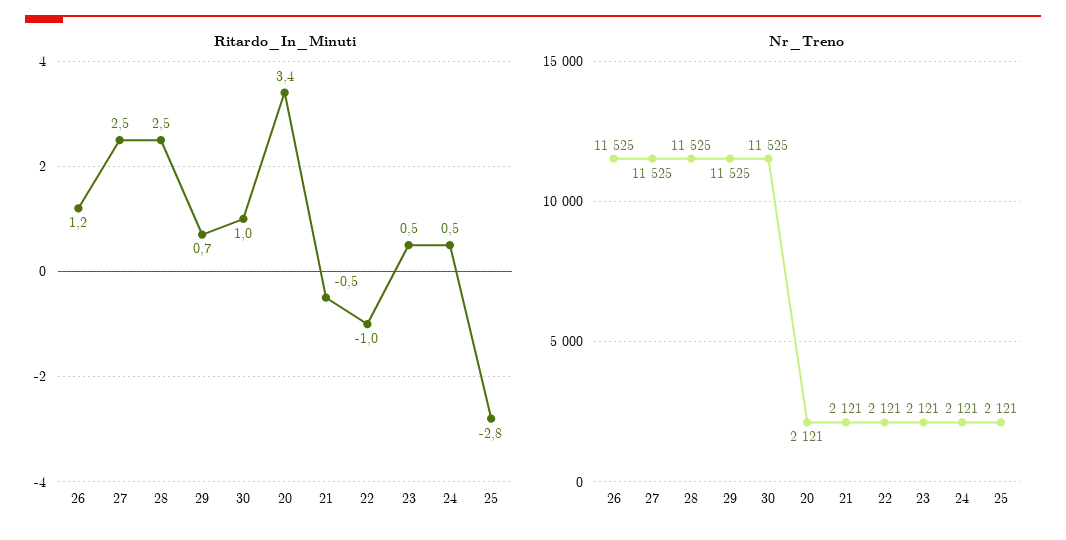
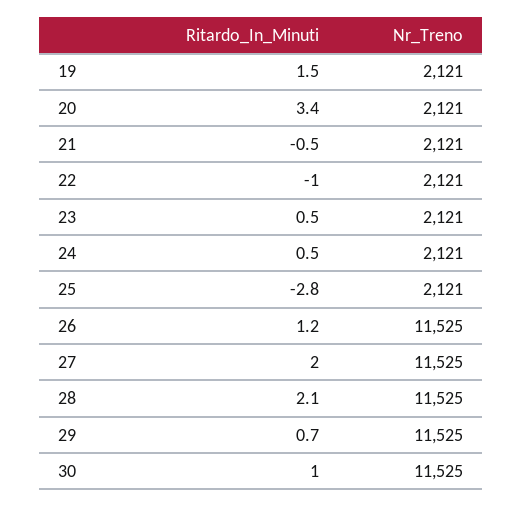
  {
    "Ritardo_In_Minuti": {
      "26": 1.2,
-     "27": 2.5,
+     "27": 2,
-     "28": 2.5,
+     "28": 2.1,
      "29": 0.7,
      "30": 1,
      "20": 3.4,
      "21": -0.5,
      "22": -1,
      "23": 0.5,
      "24": 0.5,
-     "25": -2.8
+     "25": -2.8,
+     "19": 1.5
    },
    "Nr_Treno": {
      "26": 11525,
      "27": 11525,
      "28": 11525,
      "29": 11525,
      "30": 11525,
      "20": 2121,
      "21": 2121,
      "22": 2121,
      "23": 2121,
      "24": 2121,
-     "25": 2121
+     "25": 2121,
+     "19": 2121
    }
  }

